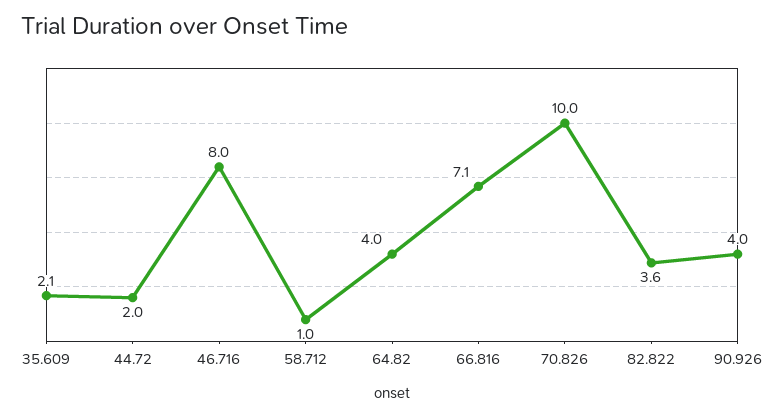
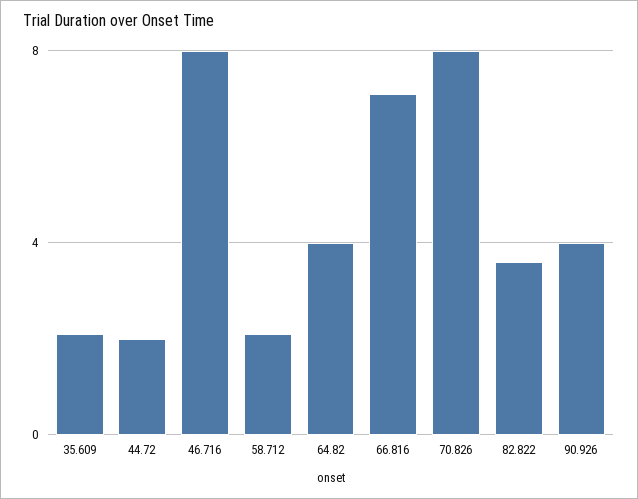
  {
    "35.609": 2.1,
    "44.72": 2,
    "46.716": 8,
-   "58.712": 1,
+   "58.712": 2,
    "64.82": 4,
    "66.816": 7.1,
-   "70.826": 10,
+   "70.826": 8,
    "82.822": 3.6,
    "90.926": 4
  }

